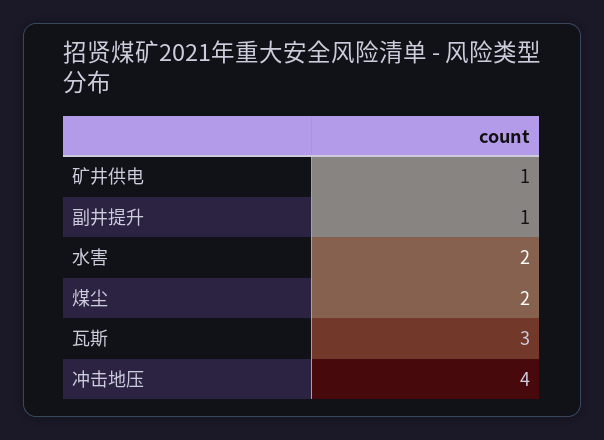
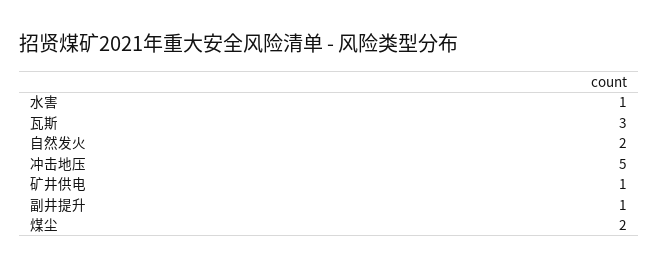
  {
    "矿井供电": 1,
    "副井提升": 1,
-   "水害": 2,
+   "水害": 1,
    "煤尘": 2,
    "瓦斯": 3,
-   "冲击地压": 4
+   "冲击地压": 5,
+   "自然发火": 2
  }

